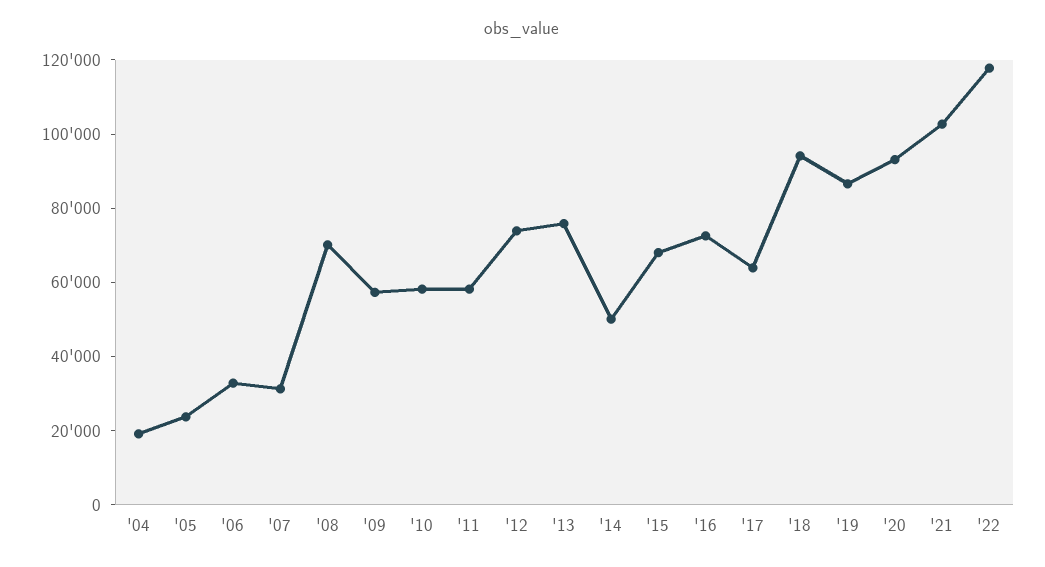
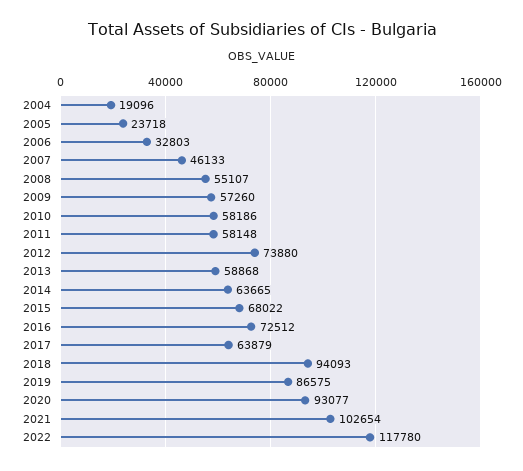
  {
    "'04": 19096,
    "'05": 23718,
    "'06": 32803,
-   "'07": 30000,
+   "'07": 46133,
-   "'08": 70000,
+   "'08": 55107,
    "'09": 57260,
    "'10": 58186,
    "'11": 58148,
    "'12": 73880,
-   "'13": 75000,
+   "'13": 58868,
-   "'14": 50000,
+   "'14": 63665,
    "'15": 68022,
    "'16": 72512,
    "'17": 63879,
    "'18": 94093,
    "'19": 86575,
    "'20": 93077,
    "'21": 102654,
    "'22": 117780
  }

